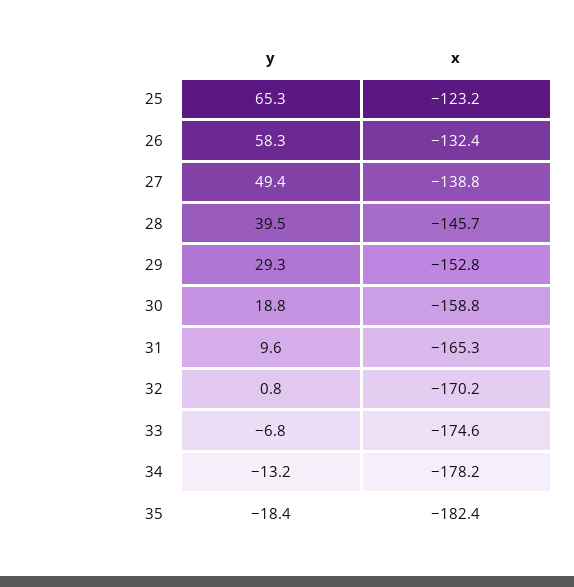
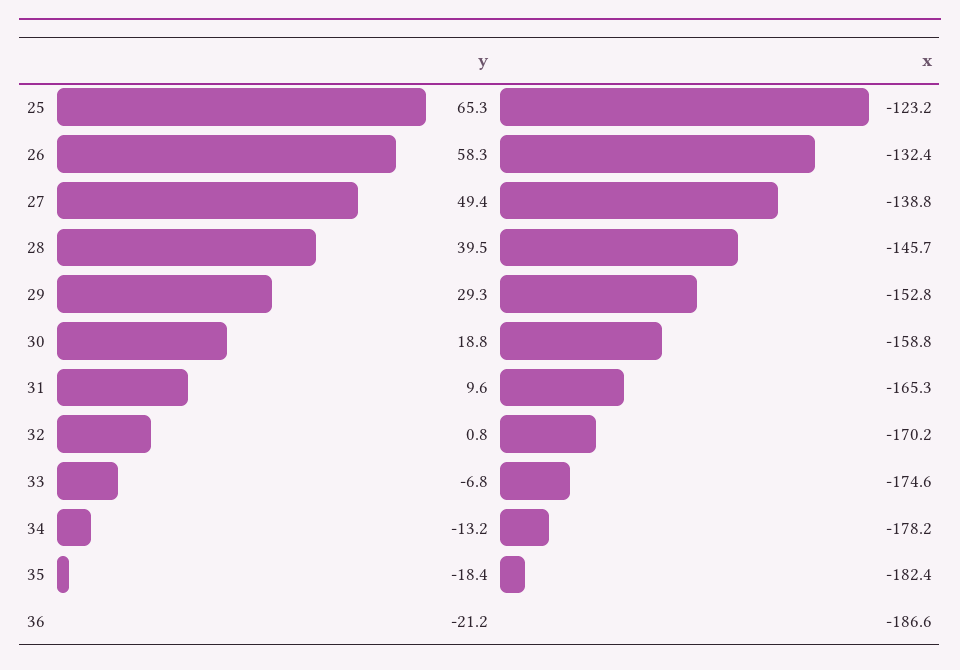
  {
    "y": {
      "25": 65.3,
      "26": 58.3,
      "27": 49.4,
      "28": 39.5,
      "29": 29.3,
      "30": 18.8,
      "31": 9.6,
      "32": 0.8,
      "33": -6.8,
      "34": -13.2,
-     "35": -18.4
+     "35": -18.4,
+     "36": -21.2
    },
    "x": {
      "25": -123.2,
      "26": -132.4,
      "27": -138.8,
      "28": -145.7,
      "29": -152.8,
      "30": -158.8,
      "31": -165.3,
      "32": -170.2,
      "33": -174.6,
      "34": -178.2,
-     "35": -182.4
+     "35": -182.4,
+     "36": -186.6
    }
  }

